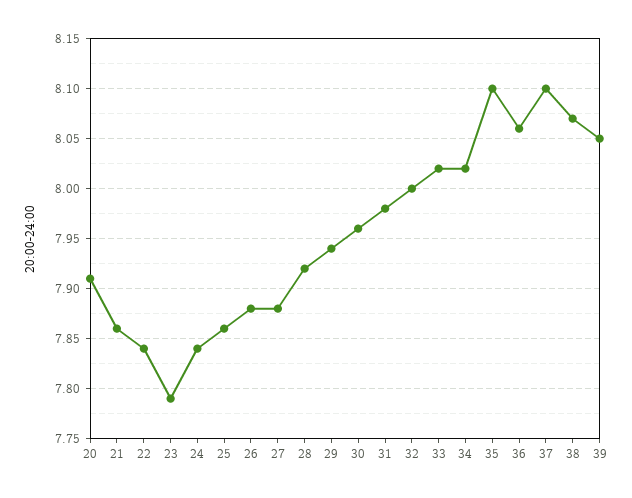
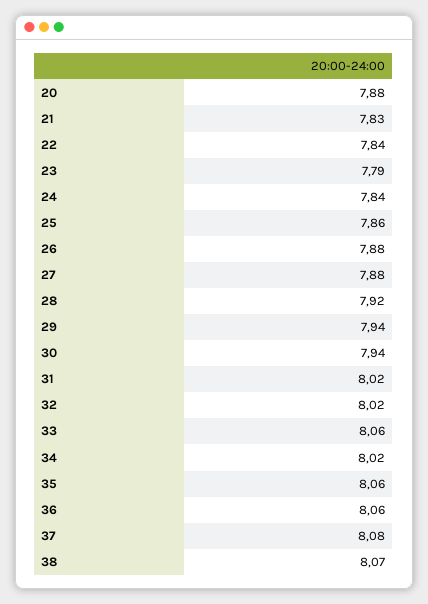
  {
-   "20": 7.91,
+   "20": 7.88,
-   "21": 7.86,
+   "21": 7.83,
    "22": 7.84,
    "23": 7.79,
    "24": 7.84,
    "25": 7.86,
    "26": 7.88,
    "27": 7.88,
    "28": 7.92,
    "29": 7.94,
-   "30": 7.96,
+   "30": 7.94,
-   "31": 7.98,
+   "31": 8.02,
-   "32": 8,
+   "32": 8.02,
-   "33": 8.02,
+   "33": 8.06,
    "34": 8.02,
-   "35": 8.1,
+   "35": 8.06,
    "36": 8.06,
-   "37": 8.1,
+   "37": 8.08,
-   "38": 8.07,
+   "38": 8.07
-   "39": 8.05
  }

